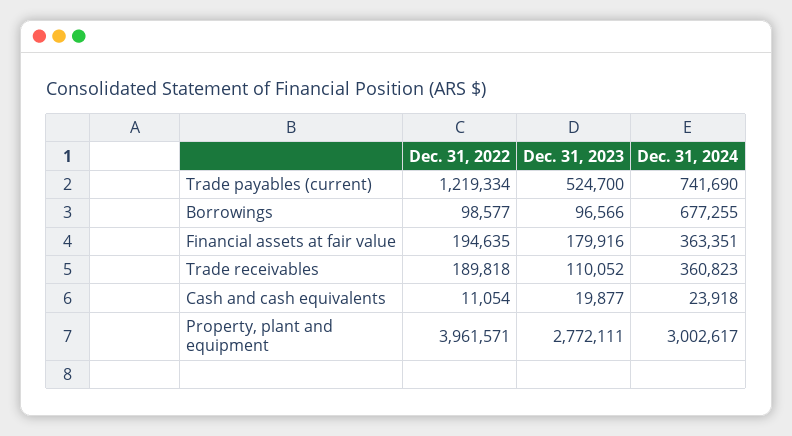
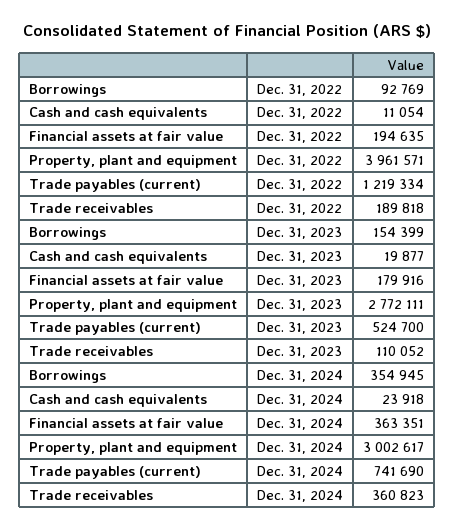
  {
    "Dec. 31, 2022": {
      "Trade payables (current)": 1219334,
-     "Borrowings": 98577,
+     "Borrowings": 92769,
      "Financial assets at fair value": 194635,
      "Trade receivables": 189818,
      "Cash and cash equivalents": 11054,
      "Property, plant and equipment": 3961571
    },
    "Dec. 31, 2023": {
      "Trade payables (current)": 524700,
-     "Borrowings": 96566,
+     "Borrowings": 154399,
      "Financial assets at fair value": 179916,
      "Trade receivables": 110052,
      "Cash and cash equivalents": 19877,
      "Property, plant and equipment": 2772111
    },
    "Dec. 31, 2024": {
      "Trade payables (current)": 741690,
-     "Borrowings": 677255,
+     "Borrowings": 354945,
      "Financial assets at fair value": 363351,
      "Trade receivables": 360823,
      "Cash and cash equivalents": 23918,
      "Property, plant and equipment": 3002617
    }
  }

